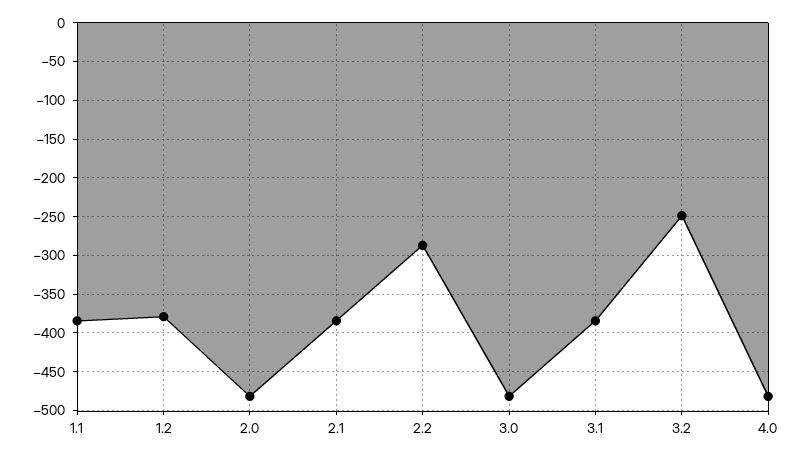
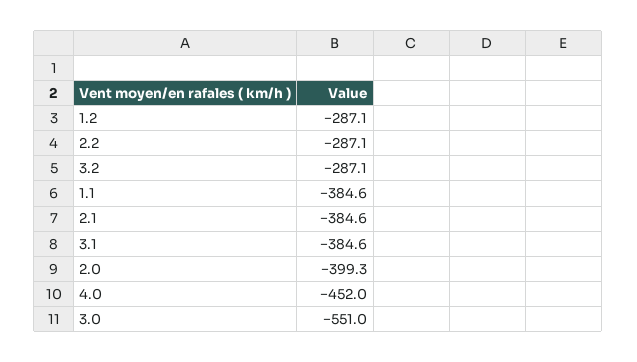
  {
    "1.1": -384.6,
-   "1.2": -380,
+   "1.2": -287.1,
-   "2.0": -480,
+   "2.0": -399.3,
    "2.1": -384.6,
    "2.2": -287.1,
-   "3.0": -480,
+   "3.0": -551,
    "3.1": -384.6,
-   "3.2": -250,
+   "3.2": -287.1,
-   "4.0": -480
+   "4.0": -452
  }

